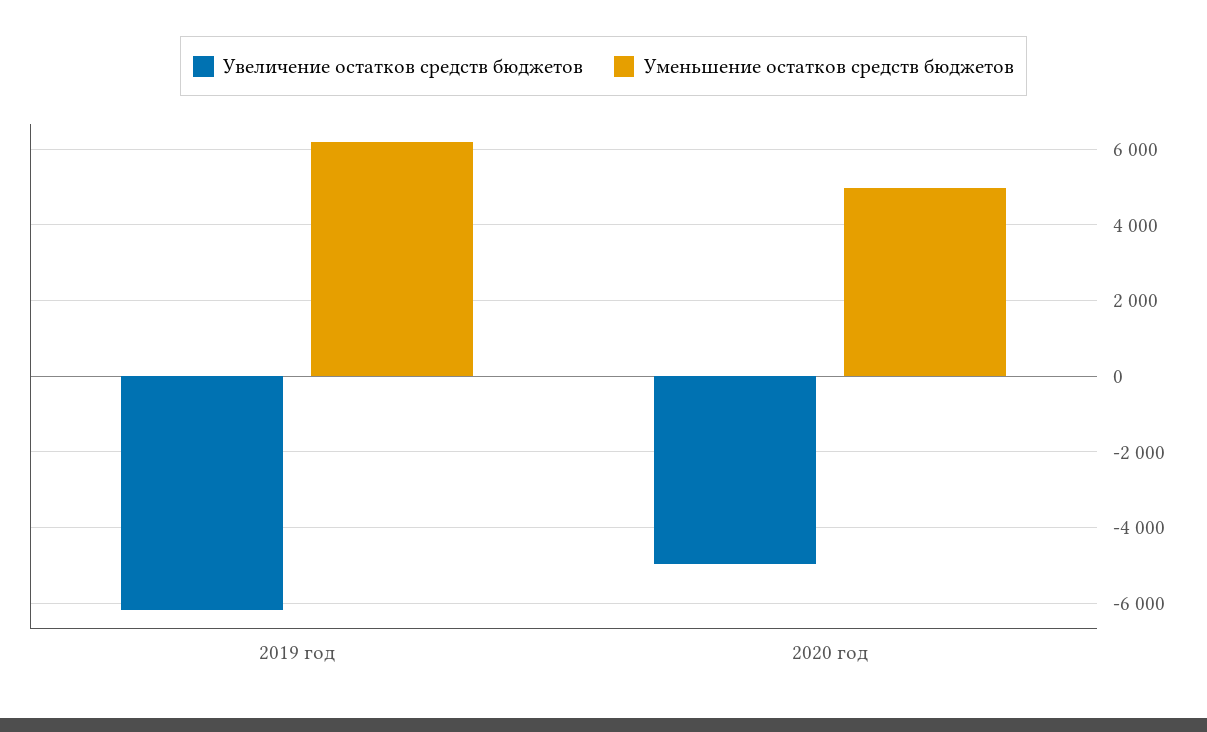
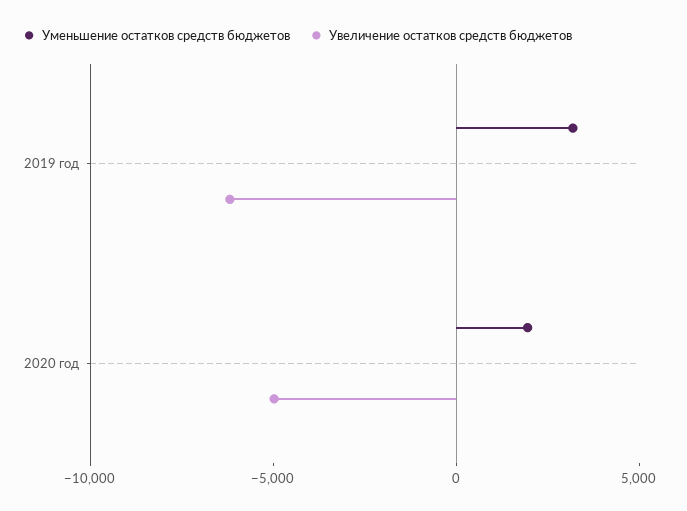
  {
    "Увеличение остатков средств бюджетов": {
      "2019 год": -6200,
      "2020 год": -5000
    },
    "Уменьшение остатков средств бюджетов": {
-     "2019 год": 6200,
+     "2019 год": 3000,
-     "2020 год": 5000
+     "2020 год": 2000
    }
  }

